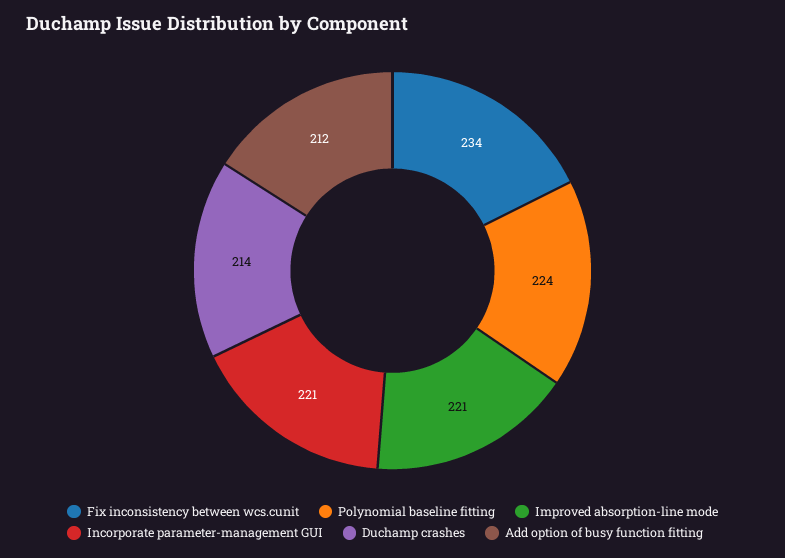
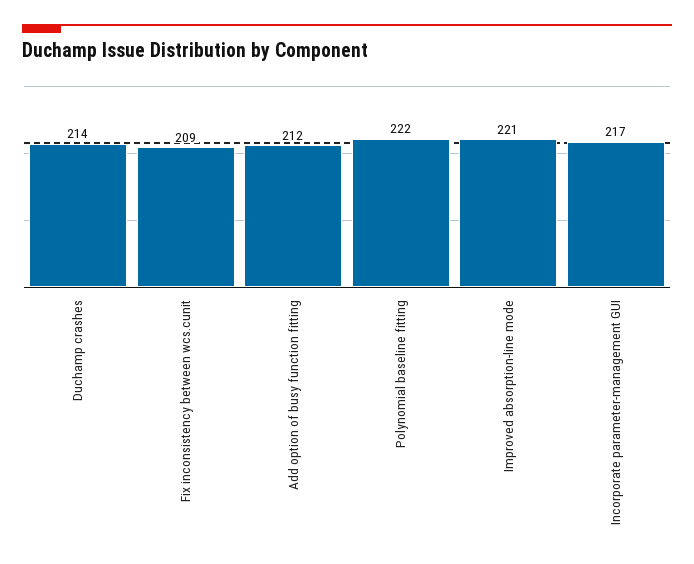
  {
-   "Fix inconsistency between wcs.cunit": 234,
+   "Fix inconsistency between wcs.cunit": 209,
-   "Polynomial baseline fitting": 224,
+   "Polynomial baseline fitting": 222,
    "Improved absorption-line mode": 221,
-   "Incorporate parameter-management GUI": 221,
+   "Incorporate parameter-management GUI": 217,
    "Duchamp crashes": 214,
    "Add option of busy function fitting": 212
  }

